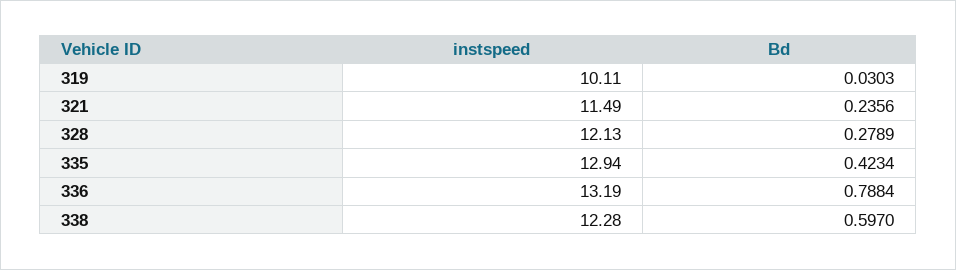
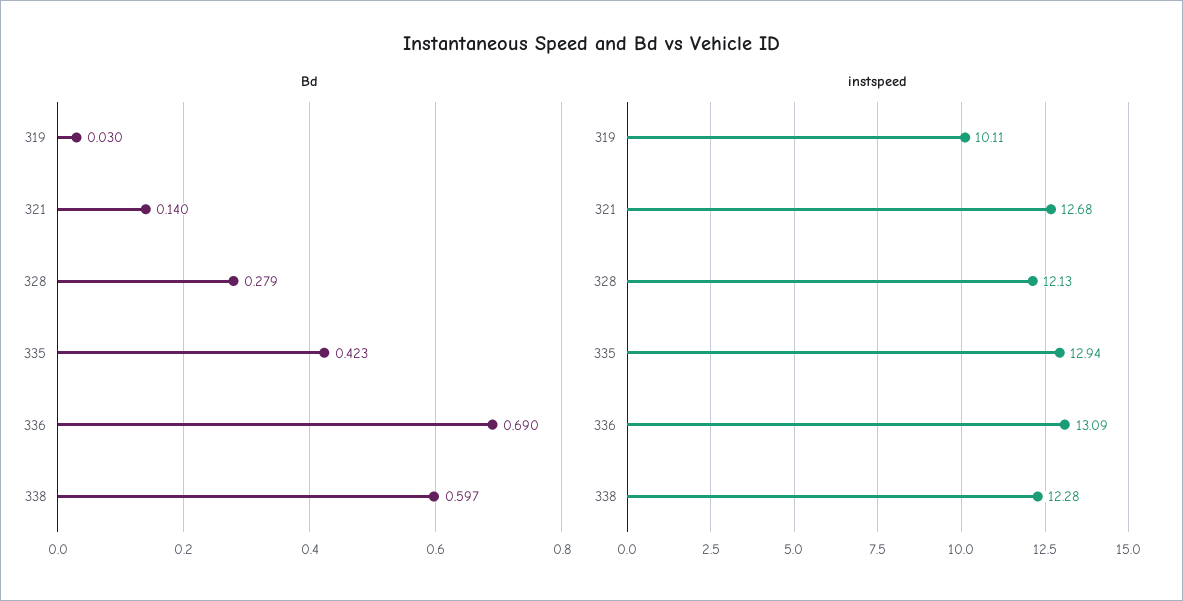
  {
    "instspeed": {
      "319": 10.11,
-     "321": 11.49,
+     "321": 12.68,
      "328": 12.13,
      "335": 12.94,
-     "336": 13.19,
+     "336": 13.09,
      "338": 12.28
    },
    "Bd": {
      "319": 0.0303,
-     "321": 0.2356,
+     "321": 0.14,
      "328": 0.2789,
      "335": 0.4234,
-     "336": 0.7884,
+     "336": 0.69,
      "338": 0.597
    }
  }

